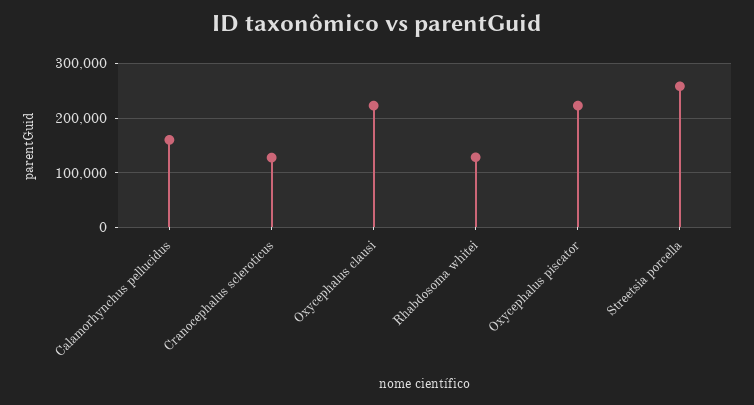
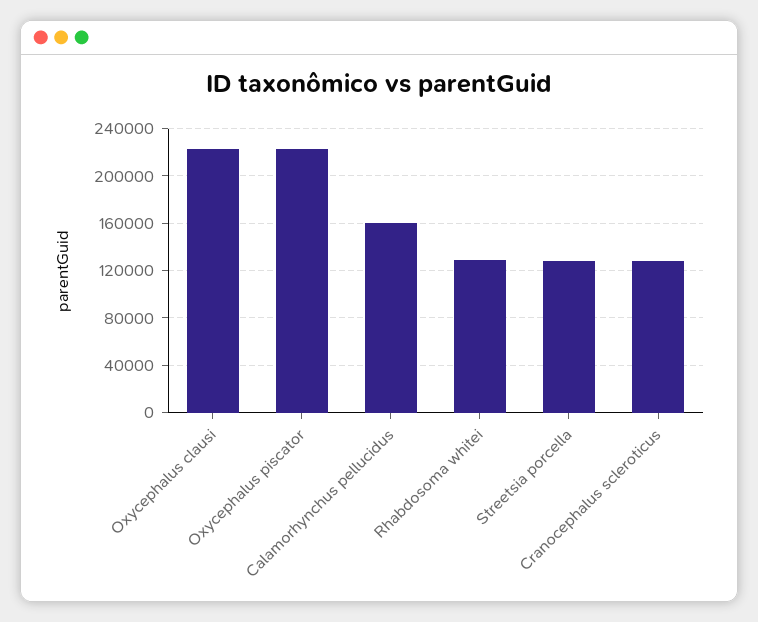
  {
    "Calamorhynchus pellucidus": 160000,
    "Cranocephalus scleroticus": 130000,
    "Oxycephalus clausi": 220000,
    "Rhabdosoma whitei": 130000,
    "Oxycephalus piscator": 220000,
-   "Streetsia porcella": 260000
+   "Streetsia porcella": 130000
  }

